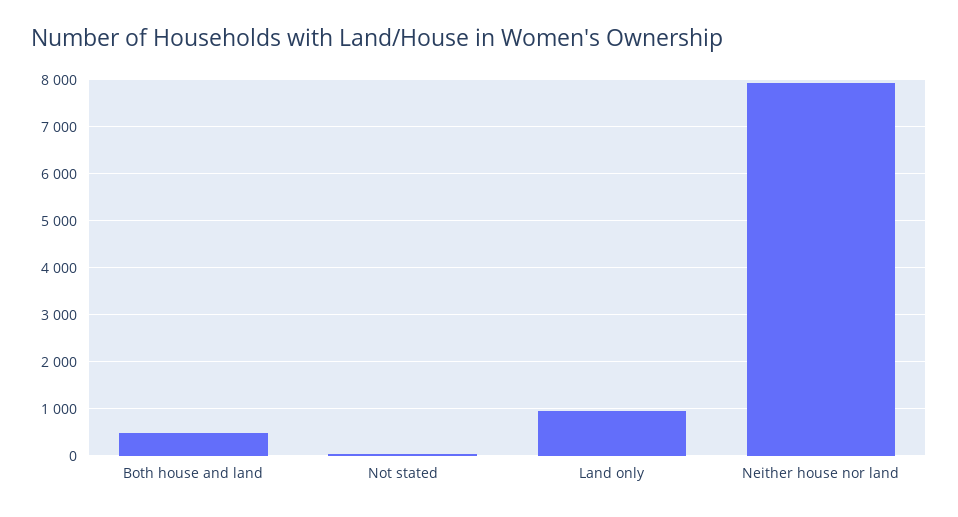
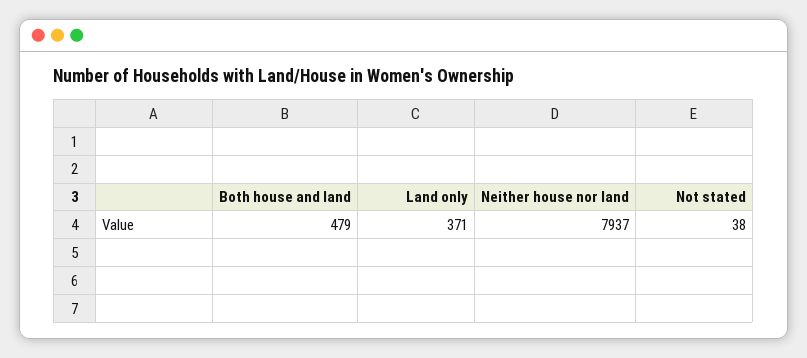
  {
    "Both house and land": 479,
    "Not stated": 38,
-   "Land only": 1000,
+   "Land only": 371,
    "Neither house nor land": 7937
  }

